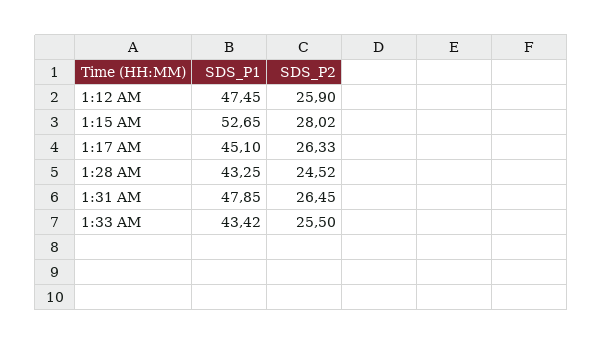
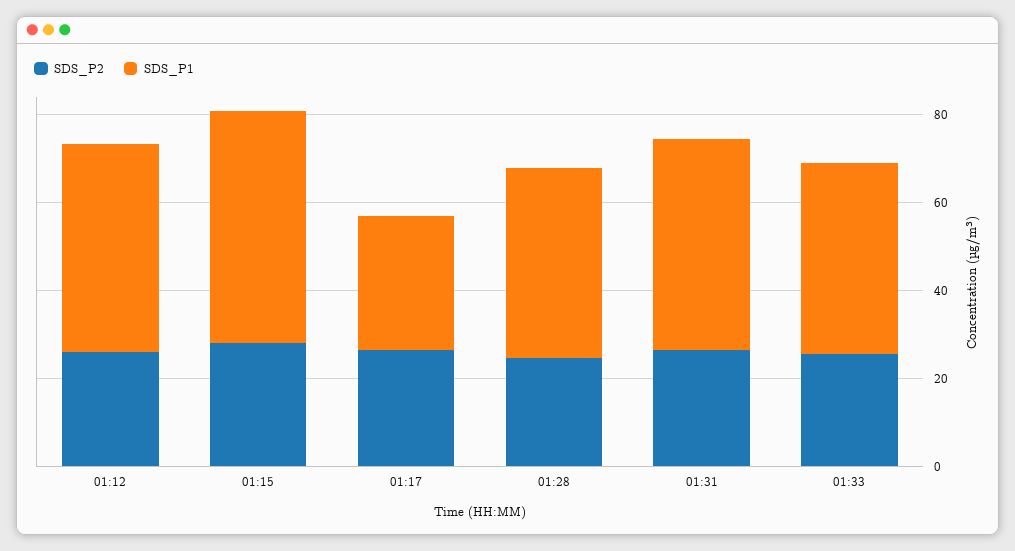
  {
    "SDS_P1": {
      "1:12 AM": 47.45,
      "1:15 AM": 52.65,
-     "1:17 AM": 45.1,
+     "1:17 AM": 30,
      "1:28 AM": 43.25,
      "1:31 AM": 47.85,
      "1:33 AM": 43.42
    },
    "SDS_P2": {
      "1:12 AM": 25.9,
      "1:15 AM": 28.02,
      "1:17 AM": 26.33,
      "1:28 AM": 24.52,
      "1:31 AM": 26.45,
      "1:33 AM": 25.5
    }
  }

